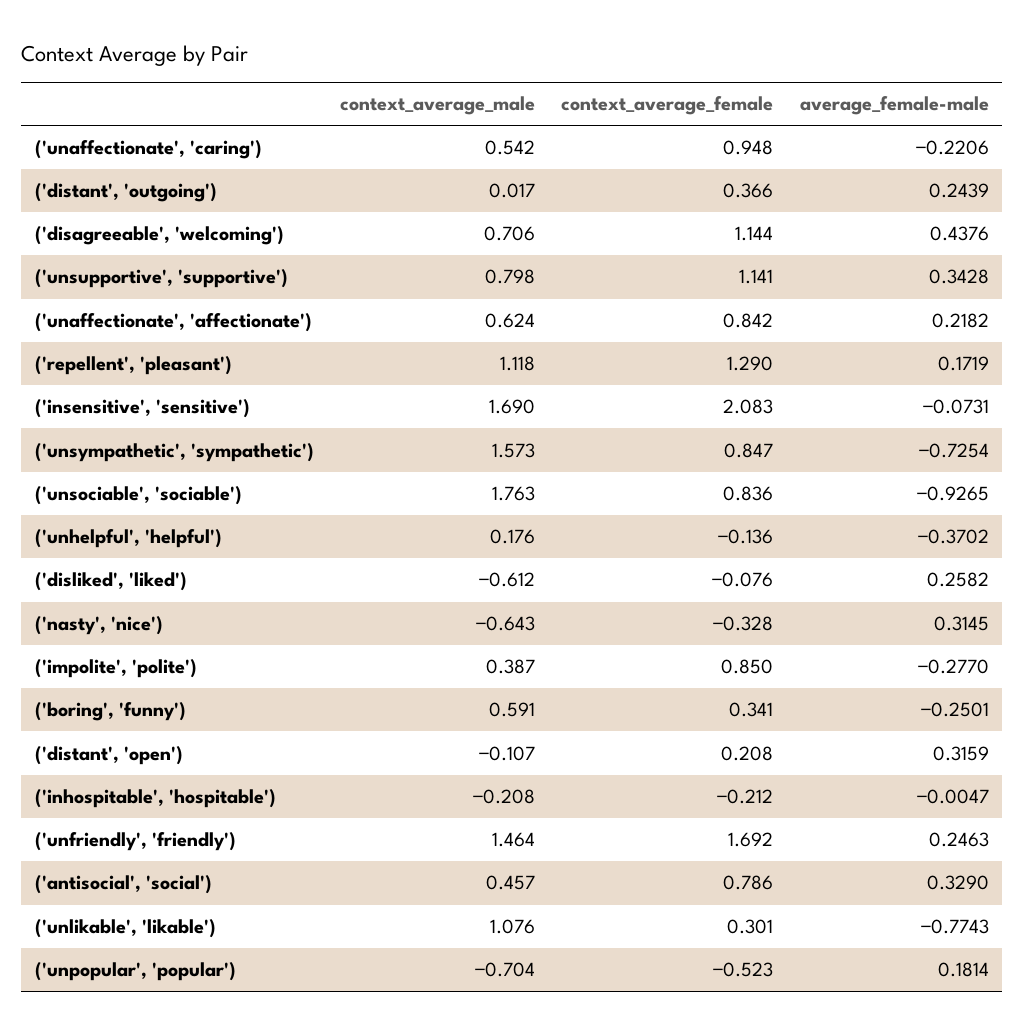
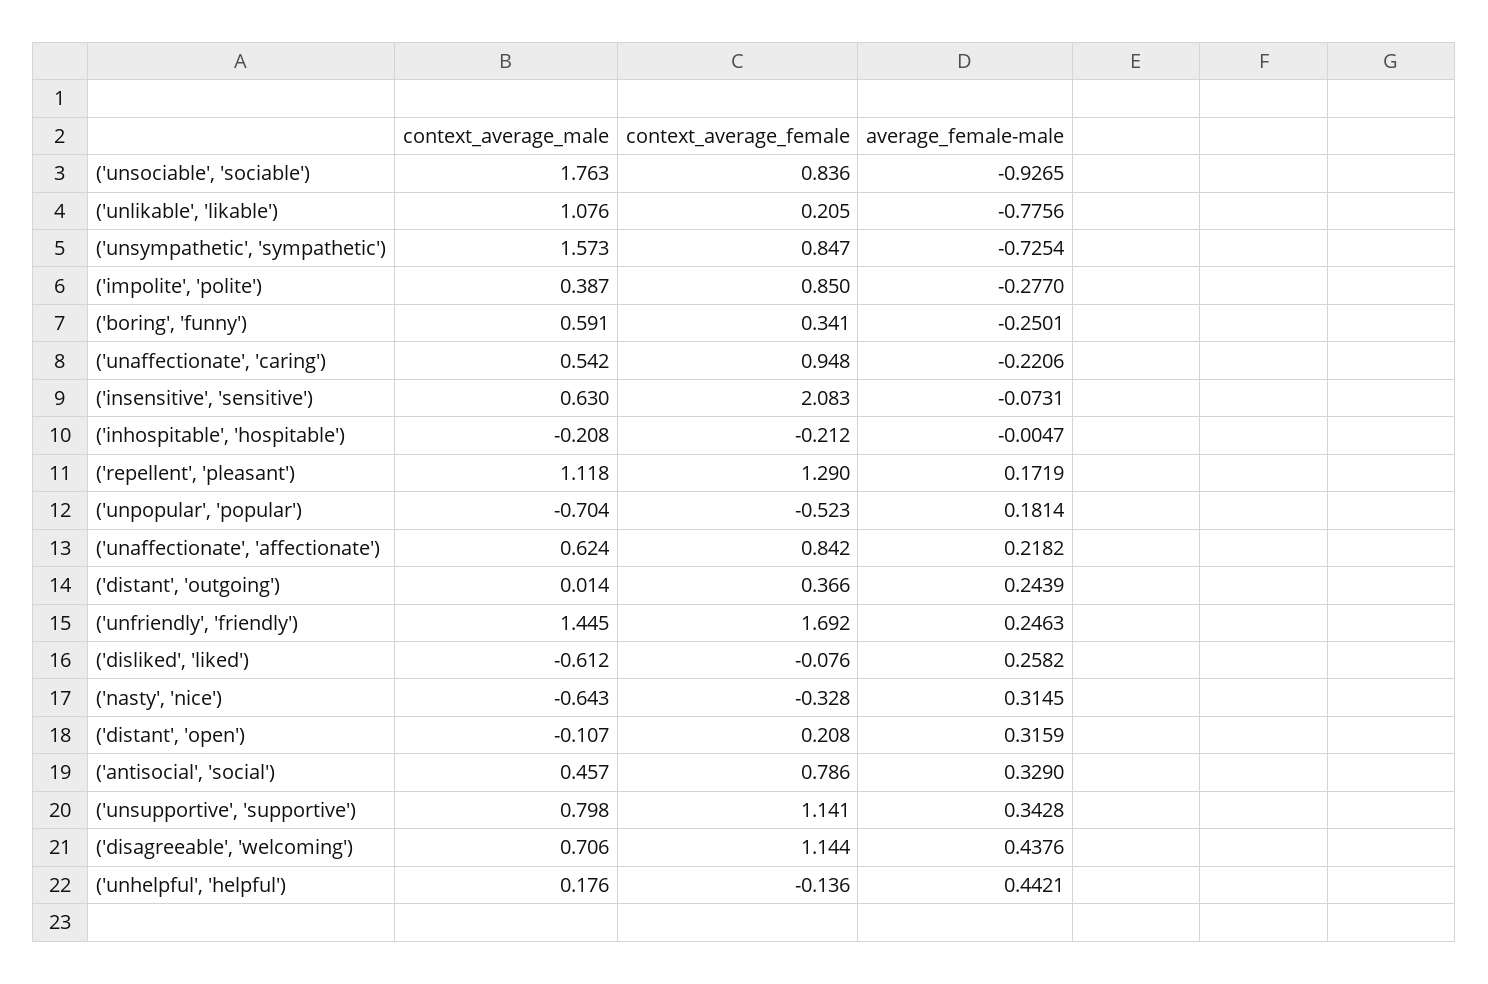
  {
    "context_average_male": {
      "('unaffectionate', 'caring')": 0.542,
-     "('distant', 'outgoing')": 0.017,
+     "('distant', 'outgoing')": 0.014,
      "('disagreeable', 'welcoming')": 0.706,
      "('unsupportive', 'supportive')": 0.798,
      "('unaffectionate', 'affectionate')": 0.624,
      "('repellent', 'pleasant')": 1.118,
-     "('insensitive', 'sensitive')": 1.69,
+     "('insensitive', 'sensitive')": 0.63,
      "('unsympathetic', 'sympathetic')": 1.573,
      "('unsociable', 'sociable')": 1.763,
      "('unhelpful', 'helpful')": 0.176,
      "('disliked', 'liked')": -0.612,
      "('nasty', 'nice')": -0.643,
      "('impolite', 'polite')": 0.387,
      "('boring', 'funny')": 0.591,
      "('distant', 'open')": -0.107,
      "('inhospitable', 'hospitable')": -0.208,
-     "('unfriendly', 'friendly')": 1.464,
+     "('unfriendly', 'friendly')": 1.445,
      "('antisocial', 'social')": 0.457,
      "('unlikable', 'likable')": 1.076,
      "('unpopular', 'popular')": -0.704
    },
    "context_average_female": {
      "('unaffectionate', 'caring')": 0.948,
      "('distant', 'outgoing')": 0.366,
      "('disagreeable', 'welcoming')": 1.144,
      "('unsupportive', 'supportive')": 1.141,
      "('unaffectionate', 'affectionate')": 0.842,
      "('repellent', 'pleasant')": 1.29,
      "('insensitive', 'sensitive')": 2.083,
      "('unsympathetic', 'sympathetic')": 0.847,
      "('unsociable', 'sociable')": 0.836,
      "('unhelpful', 'helpful')": -0.136,
      "('disliked', 'liked')": -0.076,
      "('nasty', 'nice')": -0.328,
      "('impolite', 'polite')": 0.85,
      "('boring', 'funny')": 0.341,
      "('distant', 'open')": 0.208,
      "('inhospitable', 'hospitable')": -0.212,
      "('unfriendly', 'friendly')": 1.692,
      "('antisocial', 'social')": 0.786,
-     "('unlikable', 'likable')": 0.301,
+     "('unlikable', 'likable')": 0.205,
      "('unpopular', 'popular')": -0.523
    },
    "average_female-male": {
      "('unaffectionate', 'caring')": -0.2206,
      "('distant', 'outgoing')": 0.2439,
      "('disagreeable', 'welcoming')": 0.4376,
      "('unsupportive', 'supportive')": 0.3428,
      "('unaffectionate', 'affectionate')": 0.2182,
      "('repellent', 'pleasant')": 0.1719,
      "('insensitive', 'sensitive')": -0.0731,
      "('unsympathetic', 'sympathetic')": -0.7254,
      "('unsociable', 'sociable')": -0.9265,
-     "('unhelpful', 'helpful')": -0.3702,
+     "('unhelpful', 'helpful')": 0.4421,
      "('disliked', 'liked')": 0.2582,
      "('nasty', 'nice')": 0.3145,
      "('impolite', 'polite')": -0.277,
      "('boring', 'funny')": -0.2501,
      "('distant', 'open')": 0.3159,
      "('inhospitable', 'hospitable')": -0.0047,
      "('unfriendly', 'friendly')": 0.2463,
      "('antisocial', 'social')": 0.329,
-     "('unlikable', 'likable')": -0.7743,
+     "('unlikable', 'likable')": -0.7756,
      "('unpopular', 'popular')": 0.1814
    }
  }

